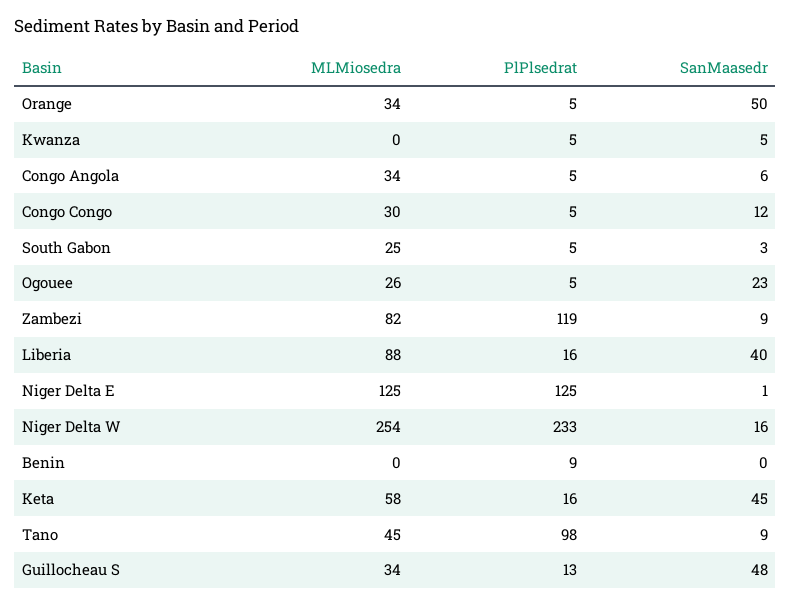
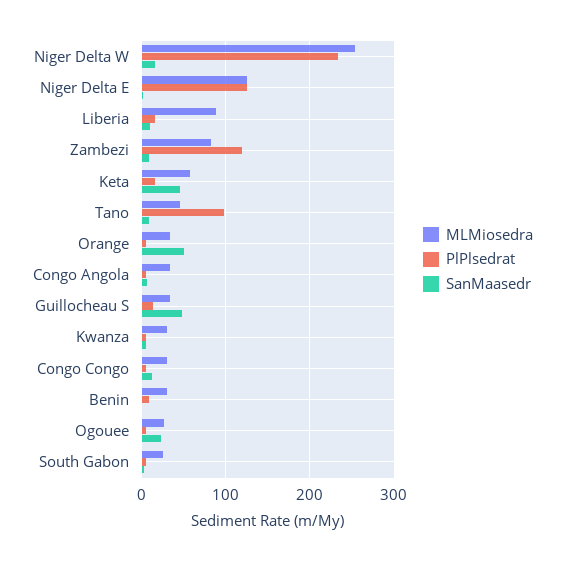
  {
    "MLMiosedra": {
      "Orange": 34,
-     "Kwanza": 0,
+     "Kwanza": 30,
      "Congo Angola": 34,
      "Congo Congo": 30,
      "South Gabon": 25,
      "Ogouee": 26,
      "Zambezi": 82,
      "Liberia": 88,
      "Niger Delta E": 125,
      "Niger Delta W": 254,
-     "Benin": 0,
+     "Benin": 30,
      "Keta": 58,
      "Tano": 45,
      "Guillocheau S": 34
    },
    "PlPlsedrat": {
      "Orange": 5,
      "Kwanza": 5,
      "Congo Angola": 5,
      "Congo Congo": 5,
      "South Gabon": 5,
      "Ogouee": 5,
      "Zambezi": 119,
      "Liberia": 16,
      "Niger Delta E": 125,
      "Niger Delta W": 233,
      "Benin": 9,
      "Keta": 16,
      "Tano": 98,
      "Guillocheau S": 13
    },
    "SanMaasedr": {
      "Orange": 50,
      "Kwanza": 5,
      "Congo Angola": 6,
      "Congo Congo": 12,
      "South Gabon": 3,
      "Ogouee": 23,
      "Zambezi": 9,
-     "Liberia": 40,
+     "Liberia": 10,
      "Niger Delta E": 1,
      "Niger Delta W": 16,
      "Benin": 0,
      "Keta": 45,
      "Tano": 9,
      "Guillocheau S": 48
    }
  }

